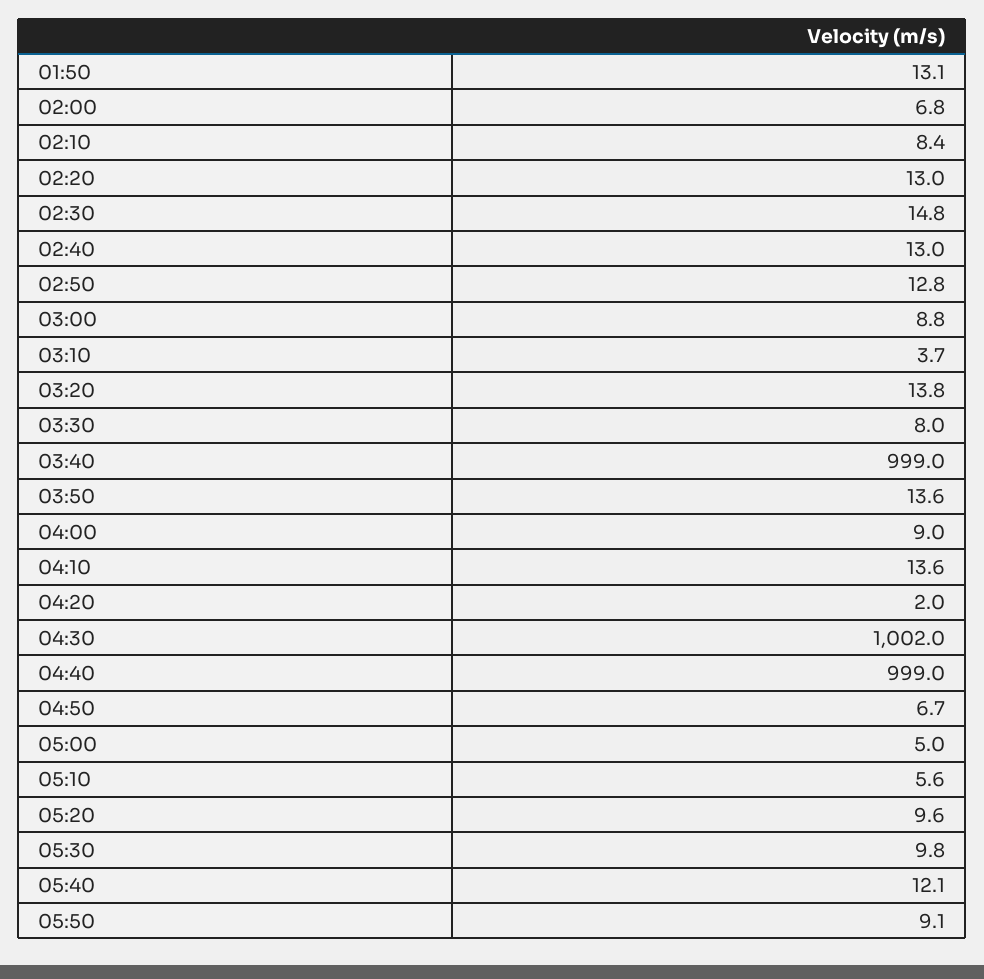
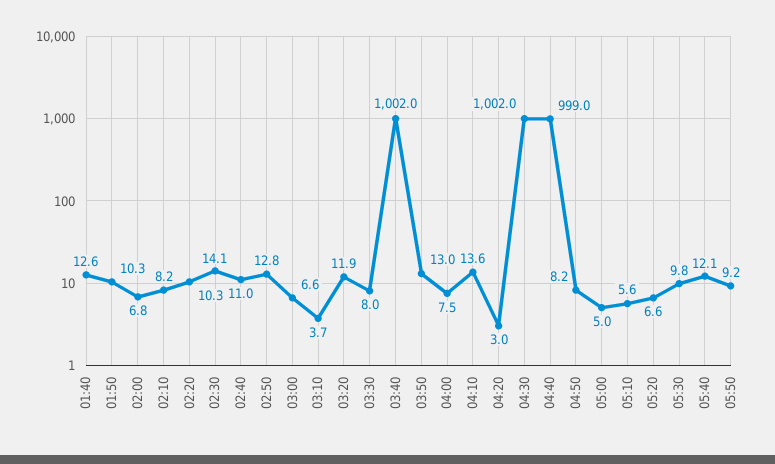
  {
-   "01:50": 13.1,
+   "01:50": 10.3,
    "02:00": 6.8,
-   "02:10": 8.4,
+   "02:10": 8.2,
-   "02:20": 13,
+   "02:20": 10.3,
-   "02:30": 14.8,
+   "02:30": 14.1,
-   "02:40": 13,
+   "02:40": 11,
    "02:50": 12.8,
-   "03:00": 8.8,
+   "03:00": 6.6,
    "03:10": 3.7,
-   "03:20": 13.8,
+   "03:20": 11.9,
    "03:30": 8,
-   "03:40": 999,
+   "03:40": 1002,
-   "03:50": 13.6,
+   "03:50": 13,
-   "04:00": 9,
+   "04:00": 7.5,
    "04:10": 13.6,
-   "04:20": 2,
+   "04:20": 3,
    "04:30": 1002,
    "04:40": 999,
-   "04:50": 6.7,
+   "04:50": 8.2,
    "05:00": 5,
    "05:10": 5.6,
-   "05:20": 9.6,
+   "05:20": 6.6,
    "05:30": 9.8,
    "05:40": 12.1,
-   "05:50": 9.1
+   "05:50": 9.2,
+   "01:40": 12.6
  }

